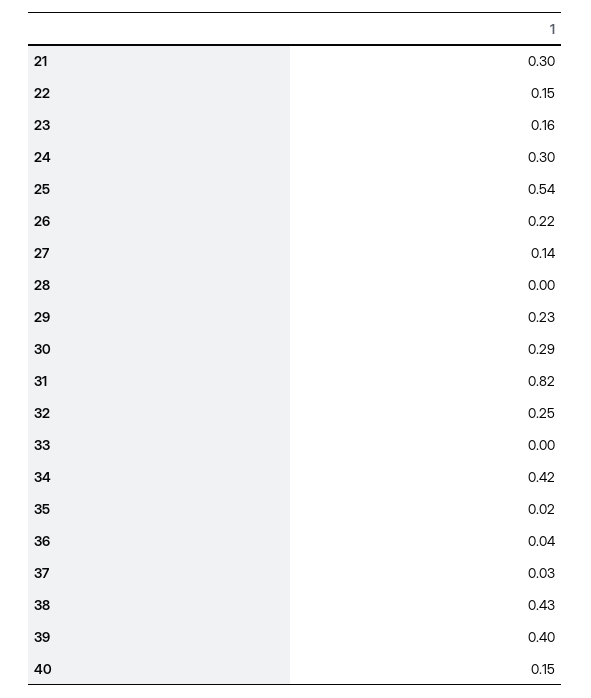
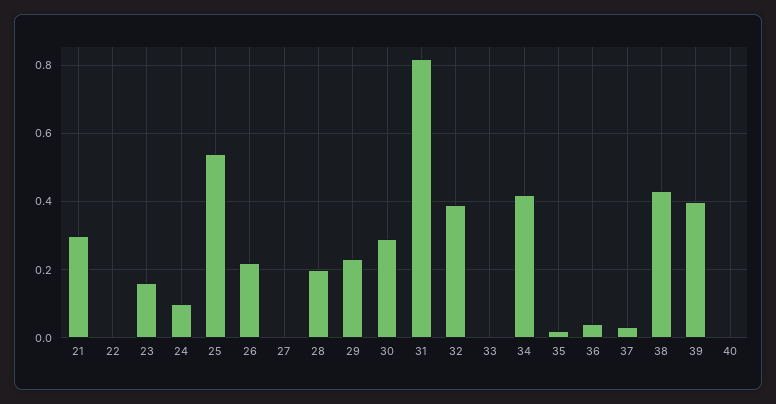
  {
    "21": 0.3,
-   "22": 0.15,
+   "22": 0,
    "23": 0.16,
-   "24": 0.3,
+   "24": 0.1,
    "25": 0.54,
    "26": 0.22,
-   "27": 0.14,
+   "27": 0,
-   "28": 0,
+   "28": 0.2,
    "29": 0.23,
    "30": 0.29,
    "31": 0.82,
-   "32": 0.25,
+   "32": 0.4,
    "33": 0,
    "34": 0.42,
    "35": 0.02,
    "36": 0.04,
    "37": 0.03,
    "38": 0.43,
    "39": 0.4,
-   "40": 0.15
+   "40": 0
  }

